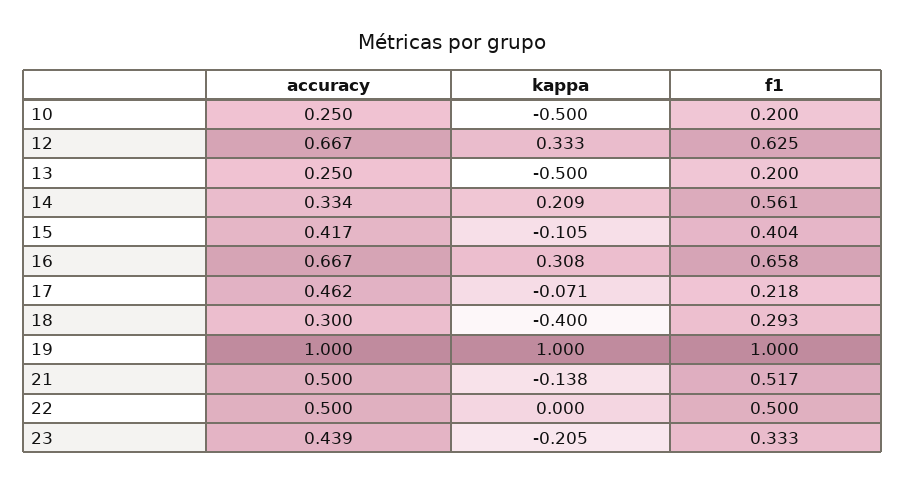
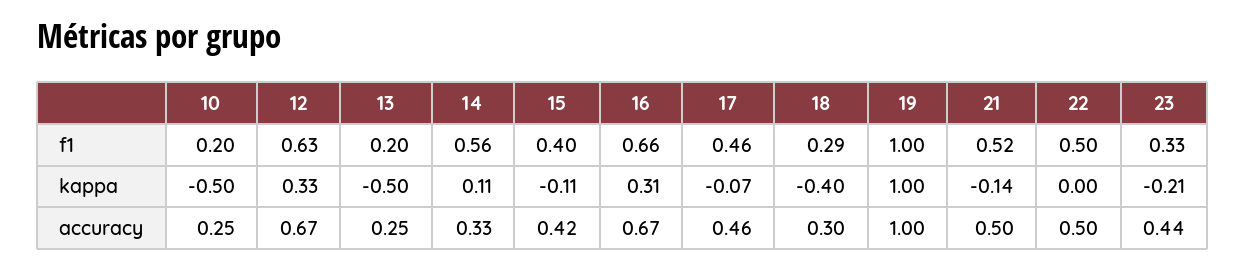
  {
    "accuracy": {
      "10": 0.25,
      "12": 0.667,
      "13": 0.25,
      "14": 0.334,
      "15": 0.417,
      "16": 0.667,
      "17": 0.462,
      "18": 0.3,
      "19": 1,
      "21": 0.5,
      "22": 0.5,
      "23": 0.439
    },
    "kappa": {
      "10": -0.5,
      "12": 0.333,
      "13": -0.5,
-     "14": 0.209,
+     "14": 0.11,
      "15": -0.105,
      "16": 0.308,
      "17": -0.071,
      "18": -0.4,
      "19": 1,
      "21": -0.138,
      "22": 0,
      "23": -0.205
    },
    "f1": {
      "10": 0.2,
      "12": 0.625,
      "13": 0.2,
      "14": 0.561,
      "15": 0.404,
      "16": 0.658,
-     "17": 0.218,
+     "17": 0.46,
      "18": 0.293,
      "19": 1,
      "21": 0.517,
      "22": 0.5,
      "23": 0.333
    }
  }

